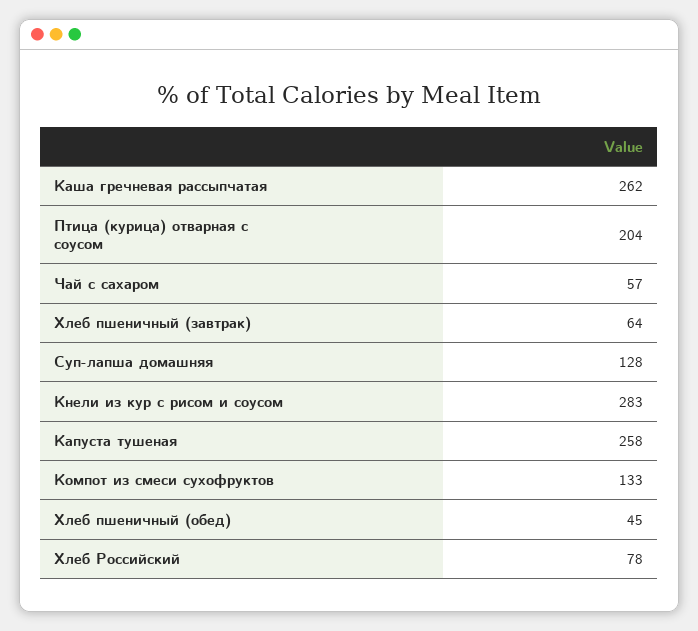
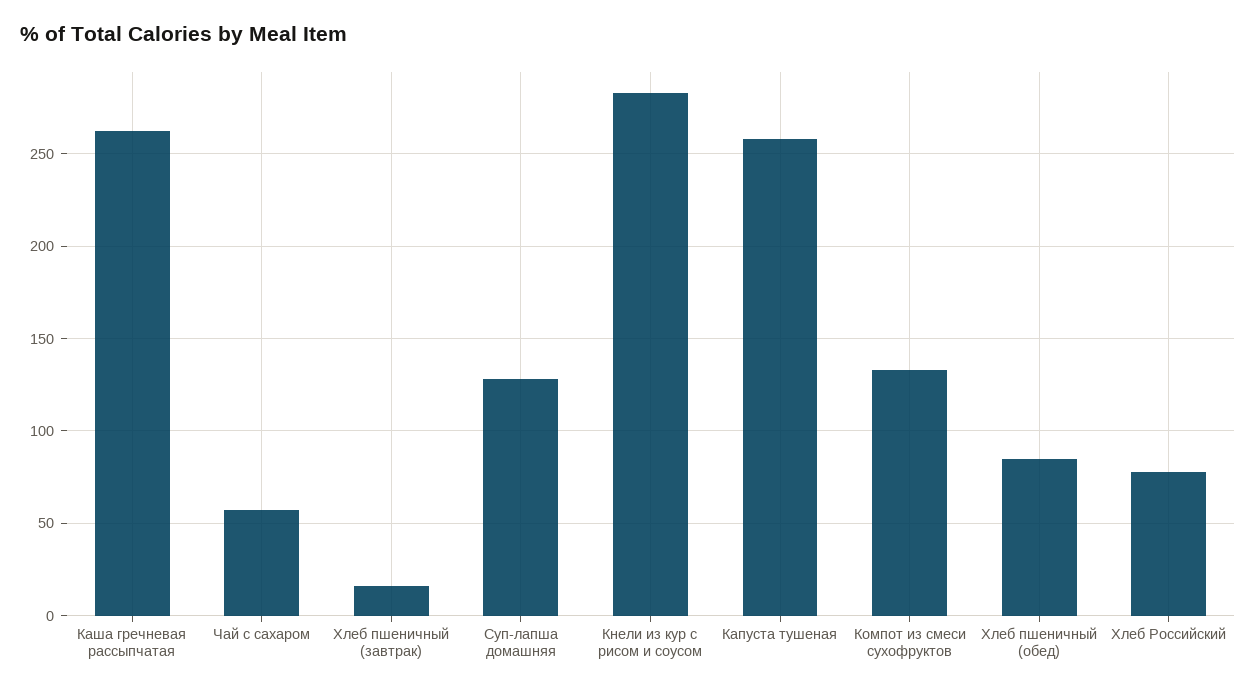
  {
    "Каша гречневая рассыпчатая": 262,
-   "Птица (курица) отварная с соусом": 204,
    "Чай с сахаром": 57,
-   "Хлеб пшеничный (завтрак)": 64,
+   "Хлеб пшеничный (завтрак)": 15,
    "Суп-лапша домашняя": 128,
    "Кнели из кур с рисом и соусом": 283,
    "Капуста тушеная": 258,
    "Компот из смеси сухофруктов": 133,
-   "Хлеб пшеничный (обед)": 45,
+   "Хлеб пшеничный (обед)": 85,
    "Хлеб Российский": 78
  }

